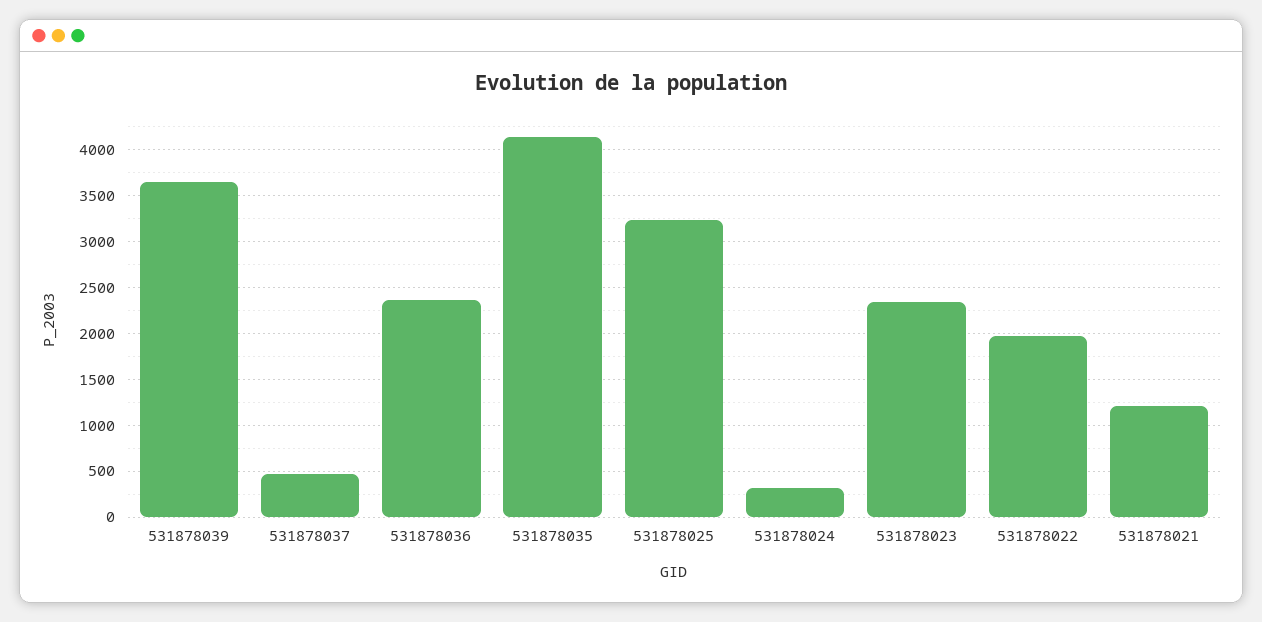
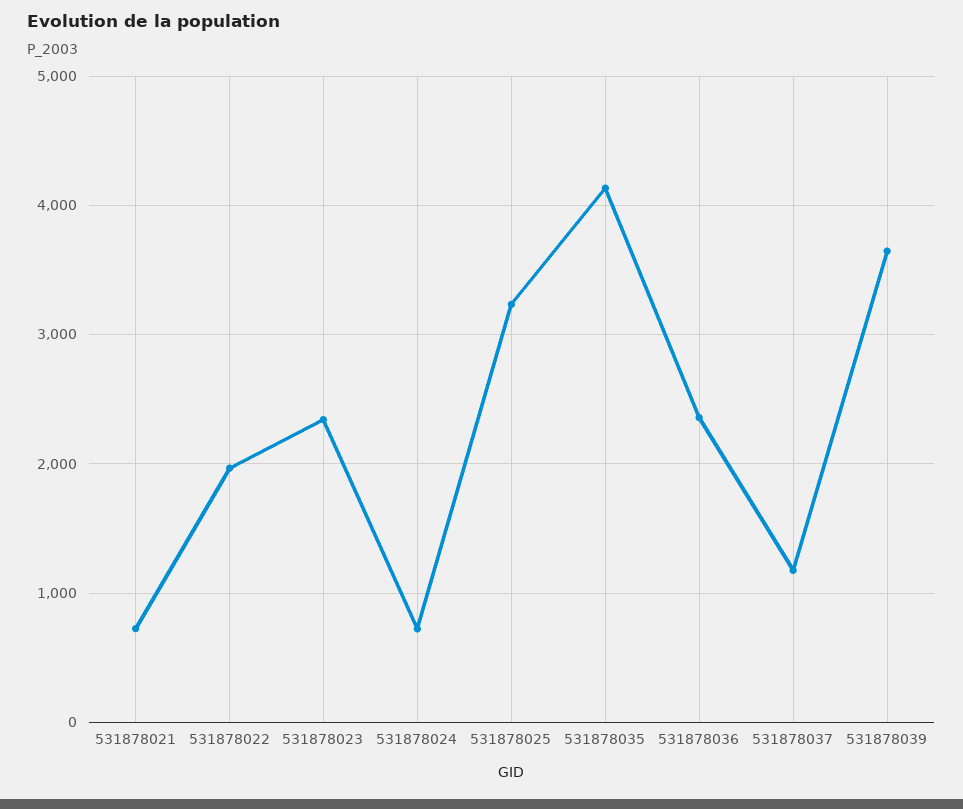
  {
    "531878039": 3600,
-   "531878037": 500,
+   "531878037": 1200,
    "531878036": 2400,
    "531878035": 4100,
    "531878025": 3200,
-   "531878024": 300,
+   "531878024": 700,
    "531878023": 2300,
    "531878022": 2000,
-   "531878021": 1200
+   "531878021": 700
  }

